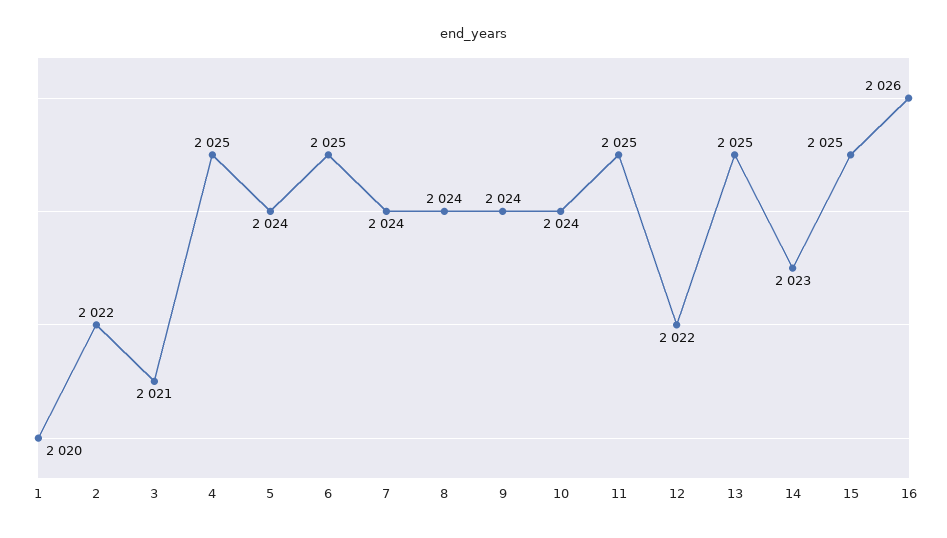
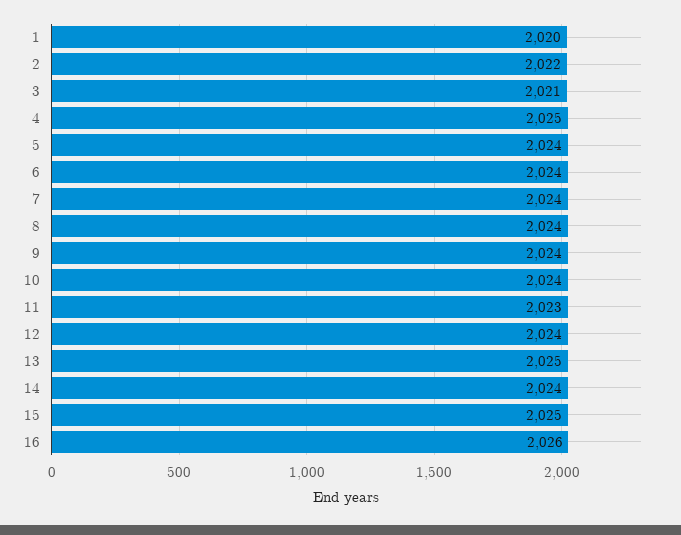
  {
    "1": 2020,
    "2": 2022,
    "3": 2021,
    "4": 2025,
    "5": 2024,
-   "6": 2025,
+   "6": 2024,
    "7": 2024,
    "8": 2024,
    "9": 2024,
    "10": 2024,
-   "11": 2025,
+   "11": 2023,
-   "12": 2022,
+   "12": 2024,
    "13": 2025,
-   "14": 2023,
+   "14": 2024,
    "15": 2025,
    "16": 2026
  }

